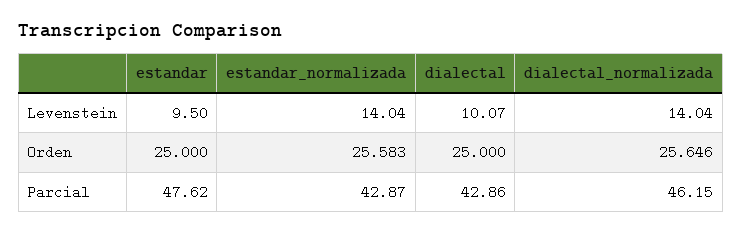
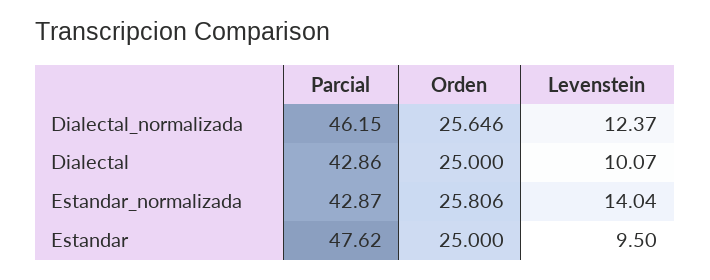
  {
    "estandar": {
      "Levenstein": 9.5,
      "Orden": 25,
      "Parcial": 47.62
    },
    "estandar_normalizada": {
      "Levenstein": 14.04,
-     "Orden": 25.583,
+     "Orden": 25.806,
      "Parcial": 42.87
    },
    "dialectal": {
      "Levenstein": 10.07,
      "Orden": 25,
      "Parcial": 42.86
    },
    "dialectal_normalizada": {
-     "Levenstein": 14.04,
+     "Levenstein": 12.37,
      "Orden": 25.646,
      "Parcial": 46.15
    }
  }

